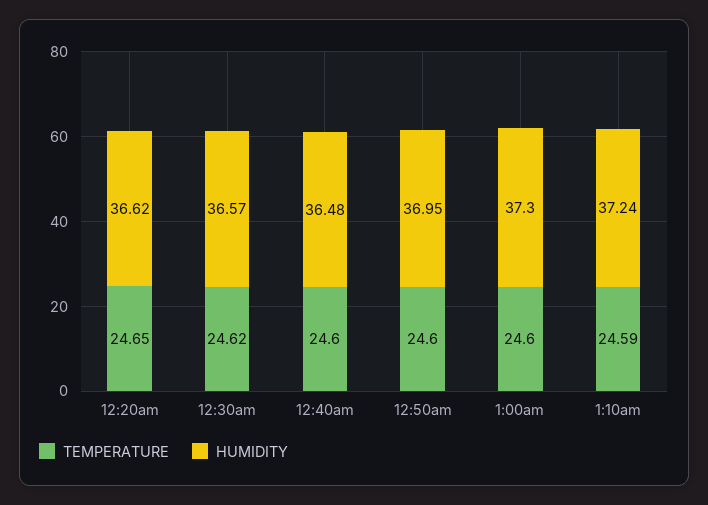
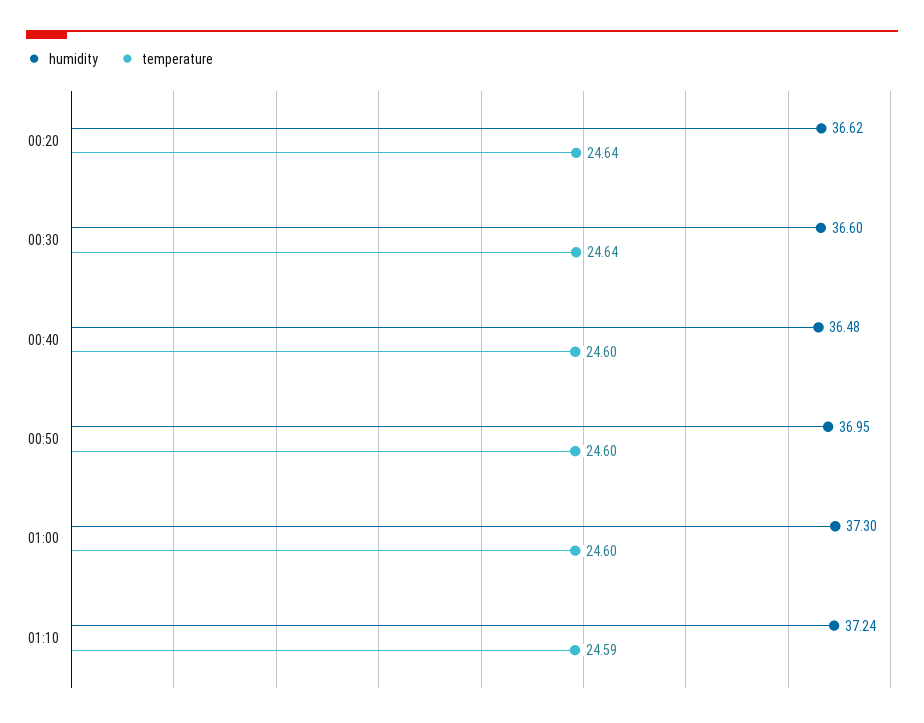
  {
    "TEMPERATURE": {
-     "12:20am": 24.65,
+     "12:20am": 24.64,
-     "12:30am": 24.62,
+     "12:30am": 24.64,
      "12:40am": 24.6,
      "12:50am": 24.6,
      "1:00am": 24.6,
      "1:10am": 24.59
    },
    "HUMIDITY": {
      "12:20am": 36.62,
-     "12:30am": 36.57,
+     "12:30am": 36.6,
      "12:40am": 36.48,
      "12:50am": 36.95,
      "1:00am": 37.3,
      "1:10am": 37.24
    }
  }

